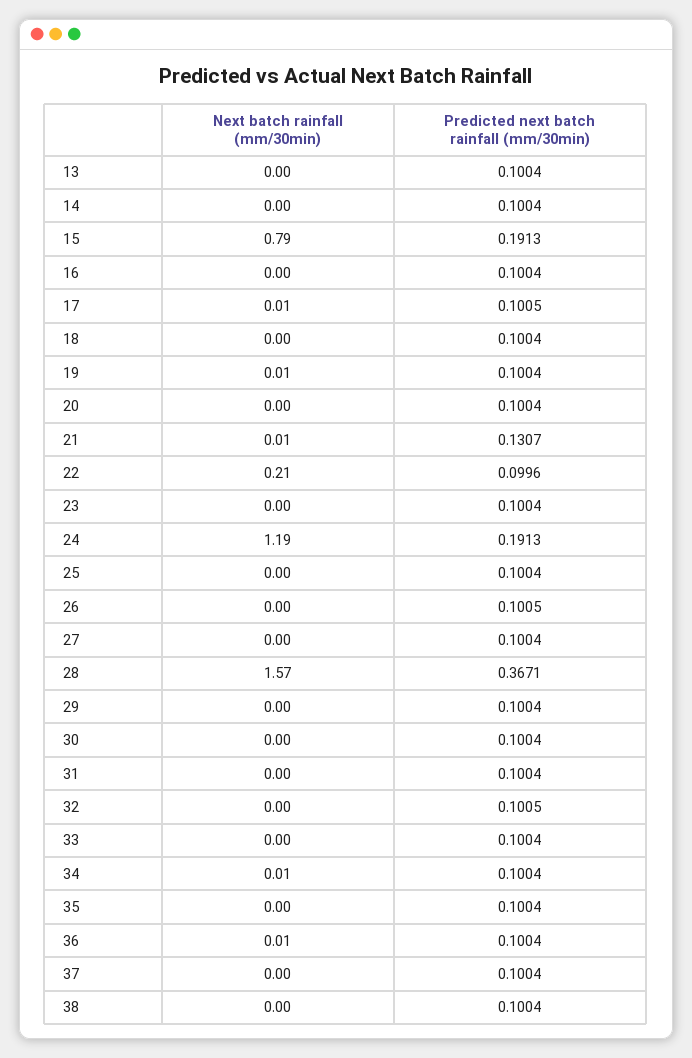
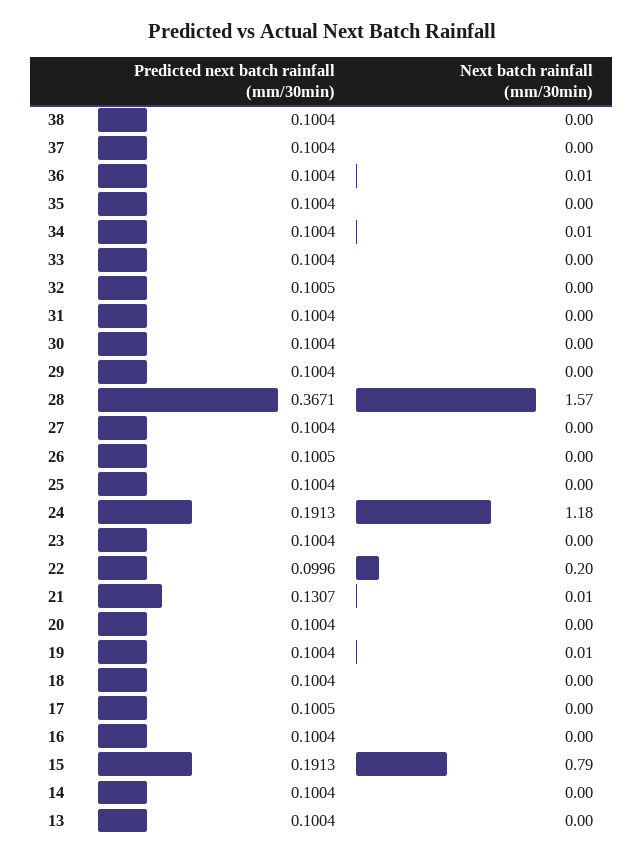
  {
    "Next batch rainfall (mm/30min)": {
      "13": 0,
      "14": 0,
      "15": 0.79,
      "16": 0,
-     "17": 0.01,
+     "17": 0,
      "18": 0,
      "19": 0.01,
      "20": 0,
      "21": 0.01,
-     "22": 0.21,
+     "22": 0.2,
      "23": 0,
-     "24": 1.19,
+     "24": 1.18,
      "25": 0,
      "26": 0,
      "27": 0,
      "28": 1.57,
      "29": 0,
      "30": 0,
      "31": 0,
      "32": 0,
      "33": 0,
      "34": 0.01,
      "35": 0,
      "36": 0.01,
      "37": 0,
      "38": 0
    },
    "Predicted next batch rainfall (mm/30min)": {
      "13": 0.1004,
      "14": 0.1004,
      "15": 0.1913,
      "16": 0.1004,
      "17": 0.1005,
      "18": 0.1004,
      "19": 0.1004,
      "20": 0.1004,
      "21": 0.1307,
      "22": 0.0996,
      "23": 0.1004,
      "24": 0.1913,
      "25": 0.1004,
      "26": 0.1005,
      "27": 0.1004,
      "28": 0.3671,
      "29": 0.1004,
      "30": 0.1004,
      "31": 0.1004,
      "32": 0.1005,
      "33": 0.1004,
      "34": 0.1004,
      "35": 0.1004,
      "36": 0.1004,
      "37": 0.1004,
      "38": 0.1004
    }
  }

